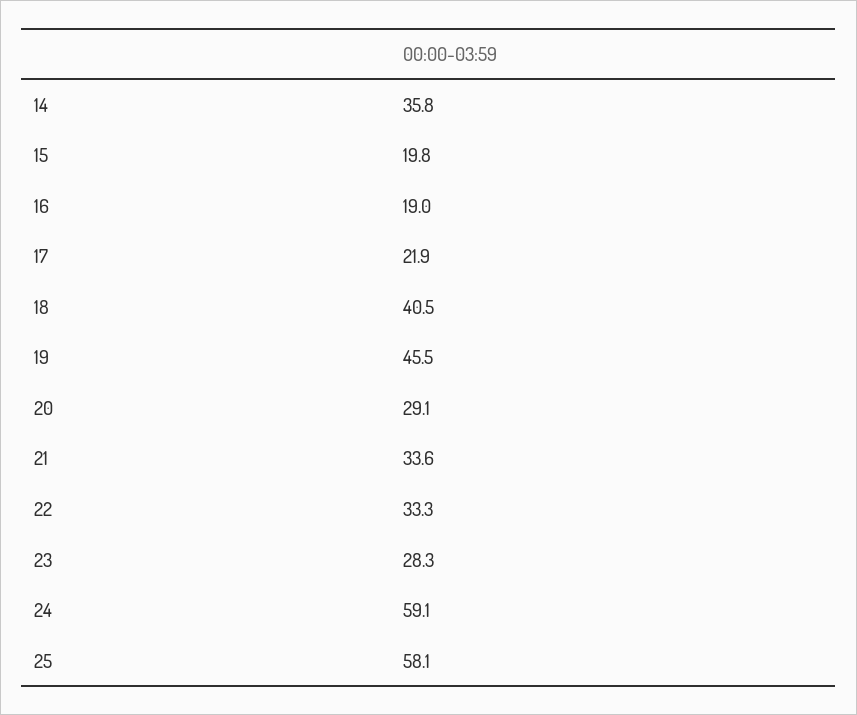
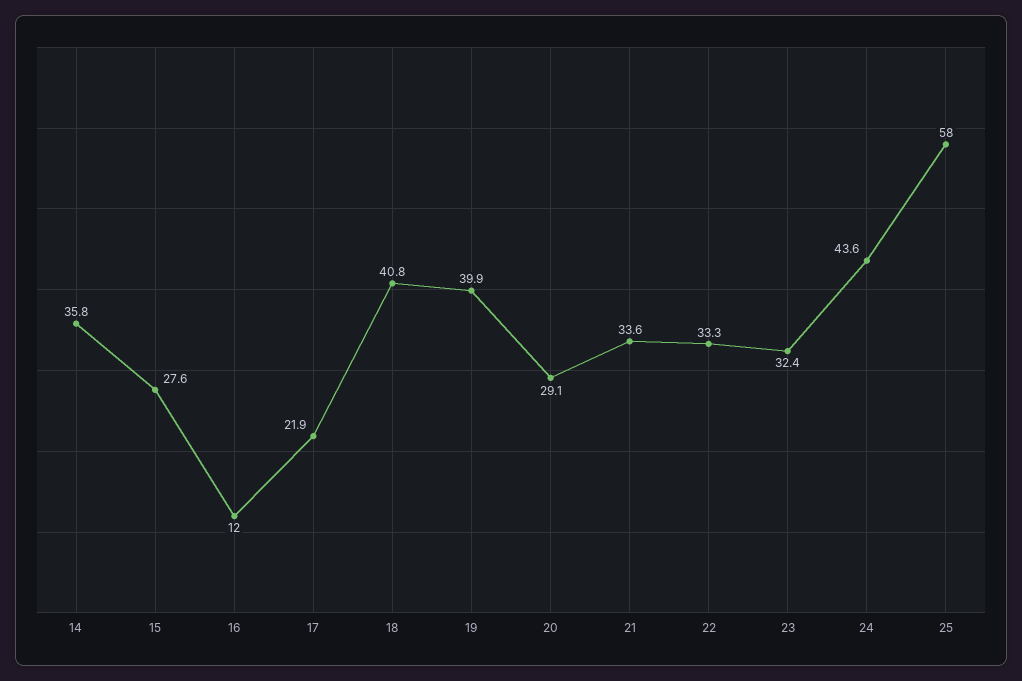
  {
    "14": 35.8,
-   "15": 19.8,
+   "15": 27.6,
-   "16": 19,
+   "16": 12,
    "17": 21.9,
-   "18": 40.5,
+   "18": 40.8,
-   "19": 45.5,
+   "19": 39.9,
    "20": 29.1,
    "21": 33.6,
    "22": 33.3,
-   "23": 28.3,
+   "23": 32.4,
-   "24": 59.1,
+   "24": 43.6,
-   "25": 58.1
+   "25": 58
  }

